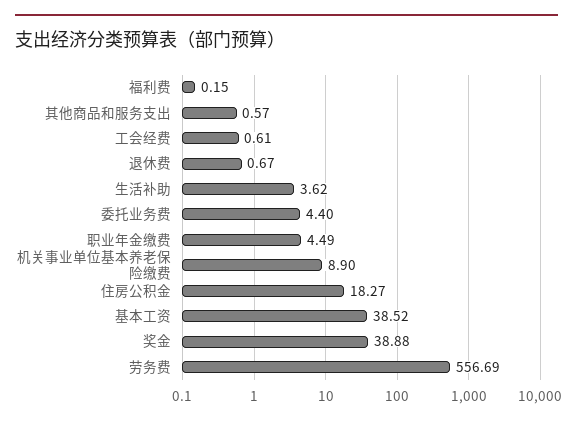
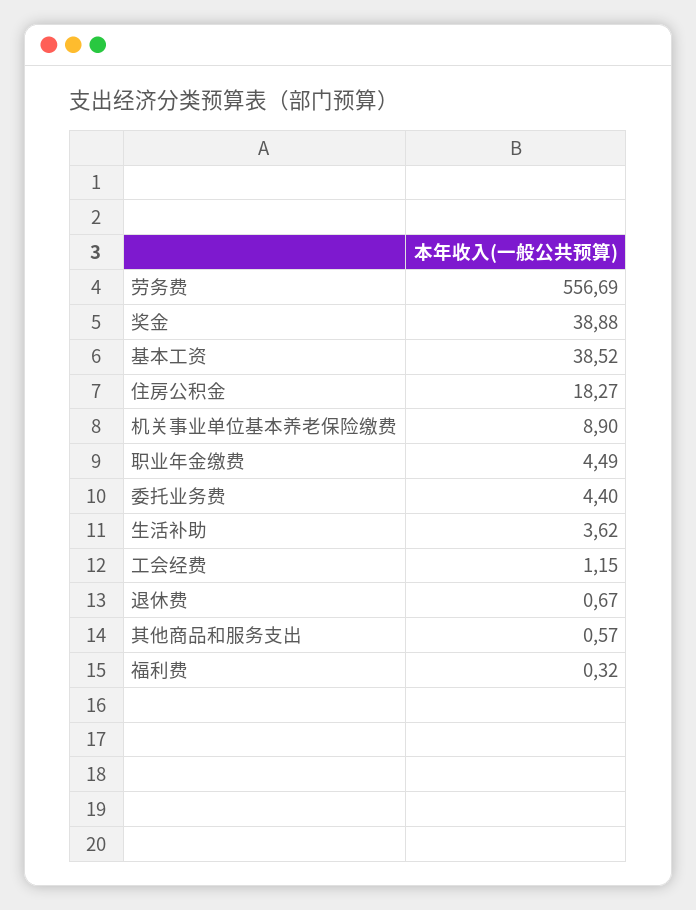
  {
-   "福利费": 0.15,
+   "福利费": 0.32,
    "其他商品和服务支出": 0.57,
-   "工会经费": 0.61,
+   "工会经费": 1.15,
    "退休费": 0.67,
    "生活补助": 3.62,
    "委托业务费": 4.4,
    "职业年金缴费": 4.49,
    "机关事业单位基本养老保险缴费": 8.9,
    "住房公积金": 18.27,
    "基本工资": 38.52,
    "奖金": 38.88,
    "劳务费": 556.69
  }

